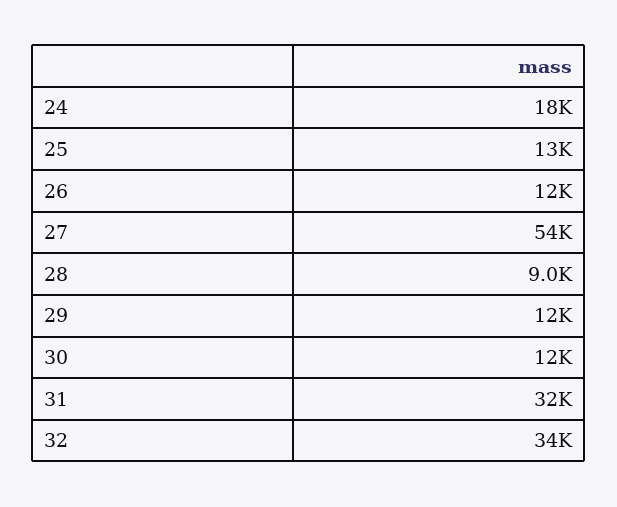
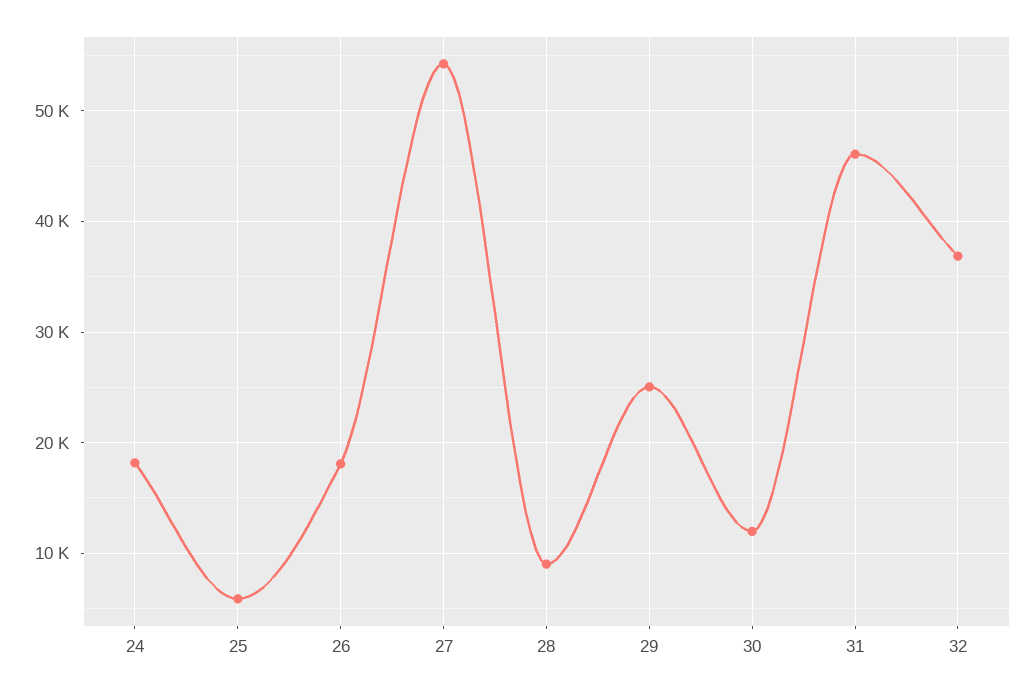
  {
    "24": 18000,
-   "25": 13000,
+   "25": 6000,
-   "26": 12000,
+   "26": 18000,
    "27": 54000,
    "28": 9000,
-   "29": 12000,
+   "29": 25000,
    "30": 12000,
-   "31": 32000,
+   "31": 46000,
-   "32": 34000
+   "32": 37000
  }

